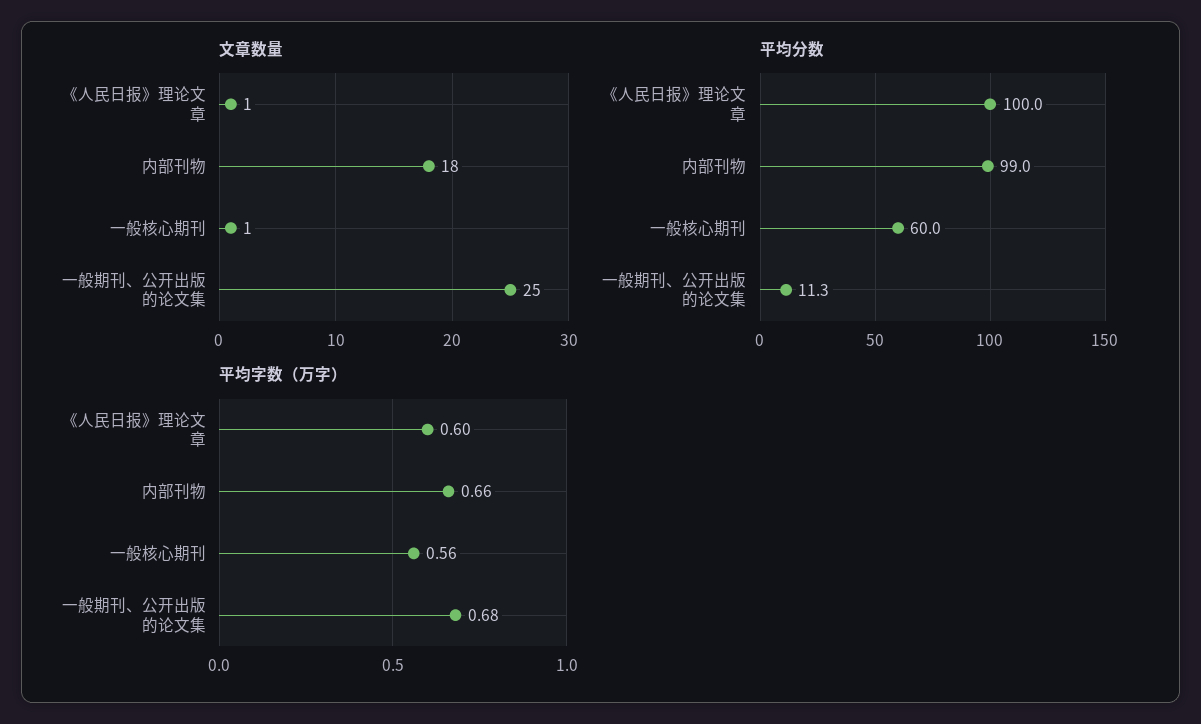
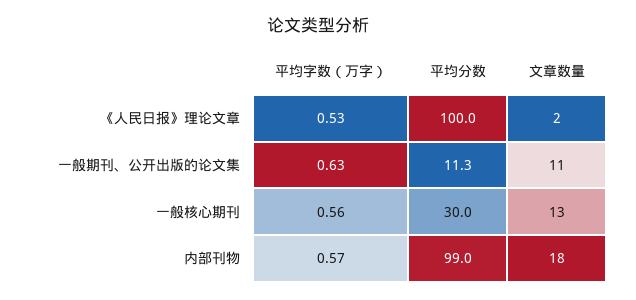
  {
    "文章数量": {
-     "《人民日报》理论文章": 1,
+     "《人民日报》理论文章": 2,
      "内部刊物": 18,
-     "一般核心期刊": 1,
+     "一般核心期刊": 13,
-     "一般期刊、公开出版的论文集": 25
+     "一般期刊、公开出版的论文集": 11
    },
    "平均分数": {
      "《人民日报》理论文章": 100,
      "内部刊物": 99,
-     "一般核心期刊": 60,
+     "一般核心期刊": 30,
      "一般期刊、公开出版的论文集": 11.3
    },
    "平均字数（万字）": {
-     "《人民日报》理论文章": 0.6,
+     "《人民日报》理论文章": 0.53,
-     "内部刊物": 0.66,
+     "内部刊物": 0.57,
      "一般核心期刊": 0.56,
-     "一般期刊、公开出版的论文集": 0.68
+     "一般期刊、公开出版的论文集": 0.63
    }
  }

